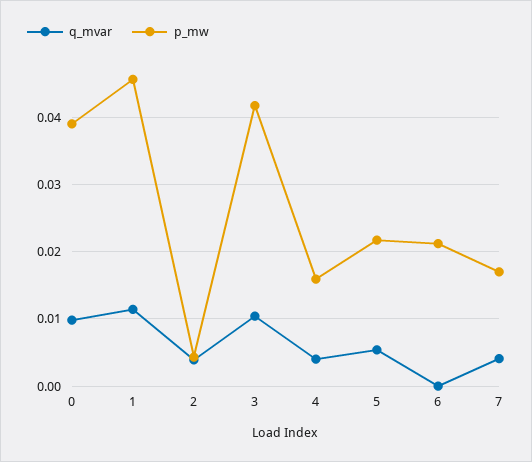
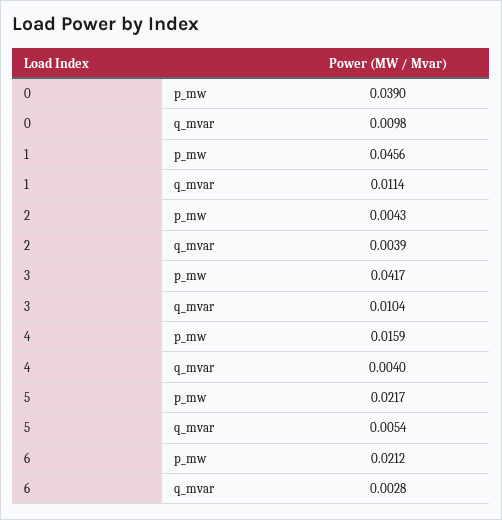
  {
    "q_mvar": {
      "0": 0.0098,
      "1": 0.0114,
      "2": 0.0039,
      "3": 0.0104,
      "4": 0.004,
      "5": 0.0054,
-     "6": 0,
+     "6": 0.0028
-     "7": 0.004
    },
    "p_mw": {
      "0": 0.039,
      "1": 0.0456,
      "2": 0.0043,
      "3": 0.0417,
      "4": 0.0159,
      "5": 0.0217,
-     "6": 0.0212,
+     "6": 0.0212
-     "7": 0.017
    }
  }

